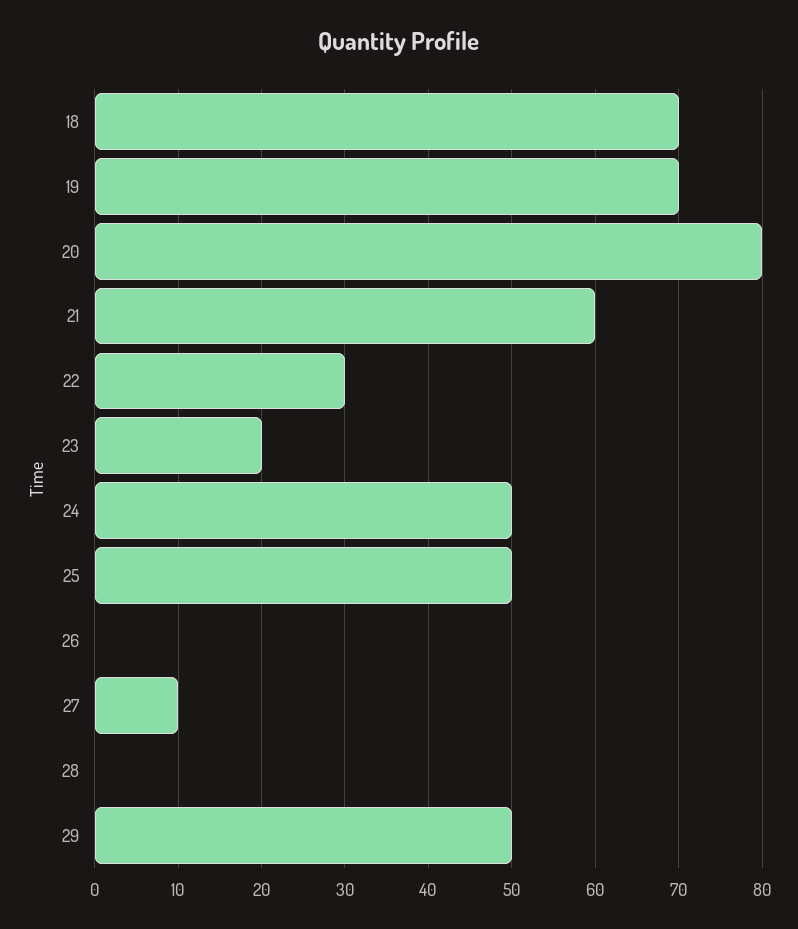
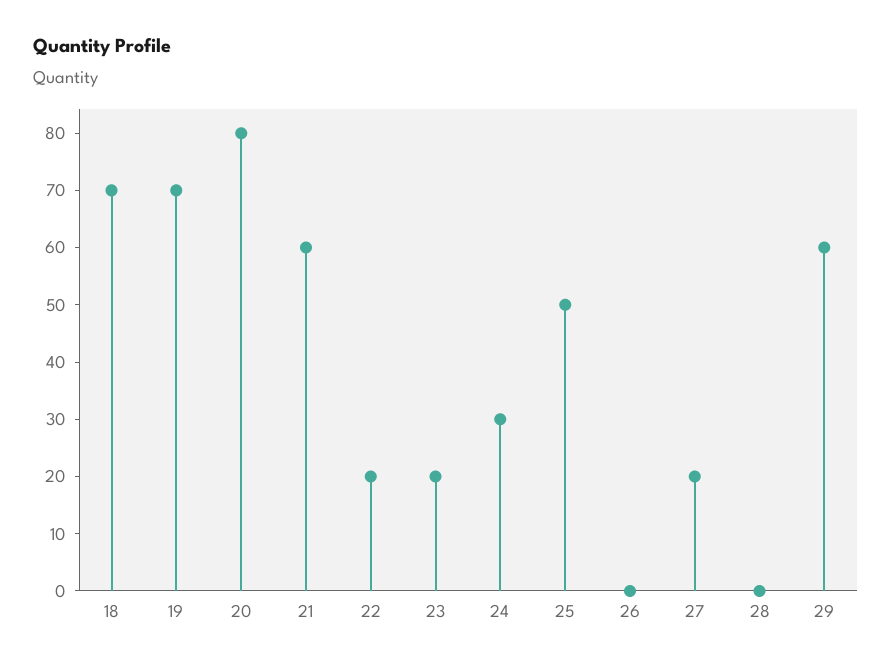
  {
    "18": 70,
    "19": 70,
    "20": 80,
    "21": 60,
-   "22": 30,
+   "22": 20,
    "23": 20,
-   "24": 50,
+   "24": 30,
    "25": 50,
    "26": 0,
-   "27": 10,
+   "27": 20,
    "28": 0,
-   "29": 50
+   "29": 60
  }

